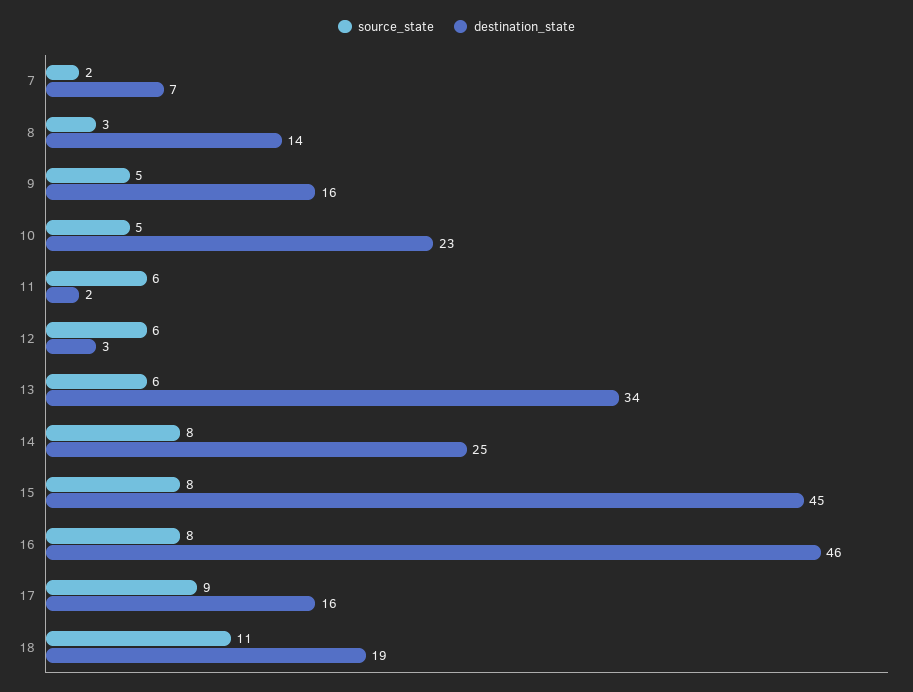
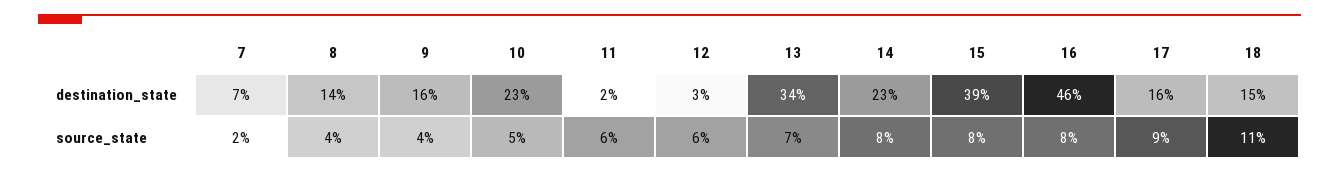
  {
    "source_state": {
      "7": 2,
-     "8": 3,
+     "8": 4,
-     "9": 5,
+     "9": 4,
      "10": 5,
      "11": 6,
      "12": 6,
-     "13": 6,
+     "13": 7,
      "14": 8,
      "15": 8,
      "16": 8,
      "17": 9,
      "18": 11
    },
    "destination_state": {
      "7": 7,
      "8": 14,
      "9": 16,
      "10": 23,
      "11": 2,
      "12": 3,
      "13": 34,
-     "14": 25,
+     "14": 23,
-     "15": 45,
+     "15": 39,
      "16": 46,
      "17": 16,
-     "18": 19
+     "18": 15
    }
  }

